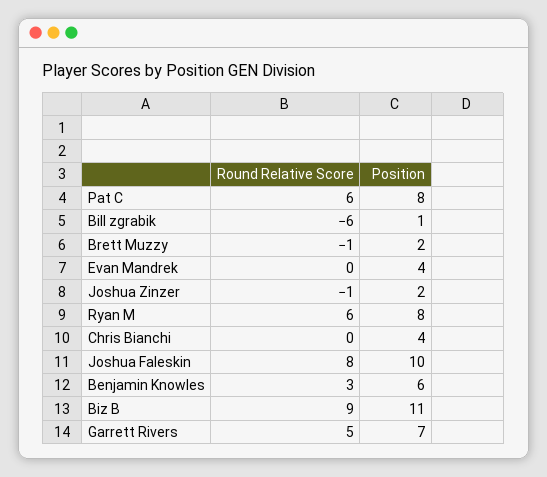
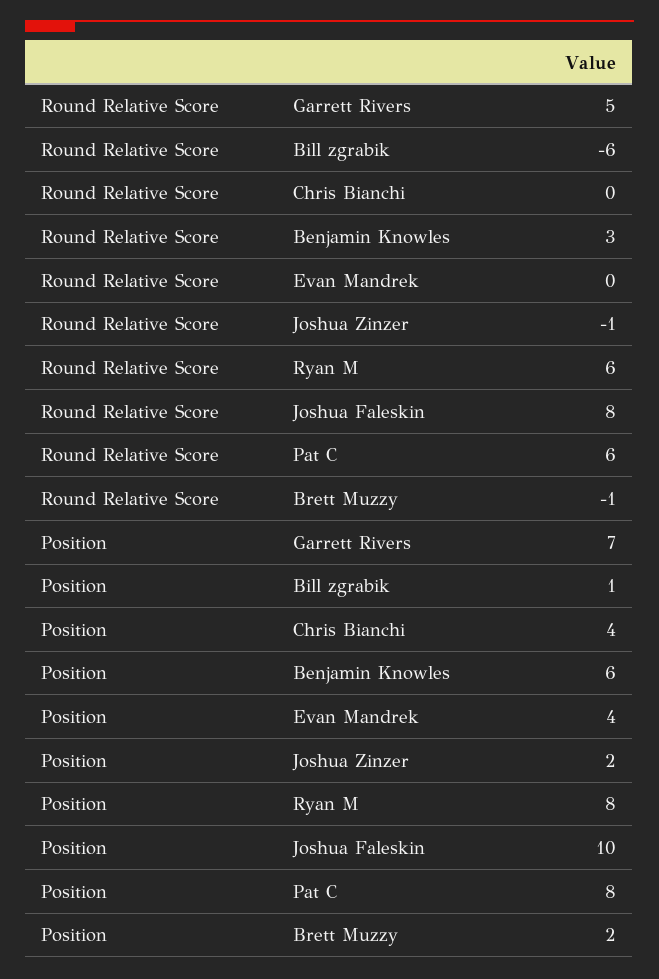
  {
    "Round Relative Score": {
      "Pat C": 6,
      "Bill zgrabik": -6,
      "Brett Muzzy": -1,
      "Evan Mandrek": 0,
      "Joshua Zinzer": -1,
      "Ryan M": 6,
      "Chris Bianchi": 0,
      "Joshua Faleskin": 8,
      "Benjamin Knowles": 3,
-     "Biz B": 9,
      "Garrett Rivers": 5
    },
    "Position": {
      "Pat C": 8,
      "Bill zgrabik": 1,
      "Brett Muzzy": 2,
      "Evan Mandrek": 4,
      "Joshua Zinzer": 2,
      "Ryan M": 8,
      "Chris Bianchi": 4,
      "Joshua Faleskin": 10,
      "Benjamin Knowles": 6,
-     "Biz B": 11,
      "Garrett Rivers": 7
    }
  }

